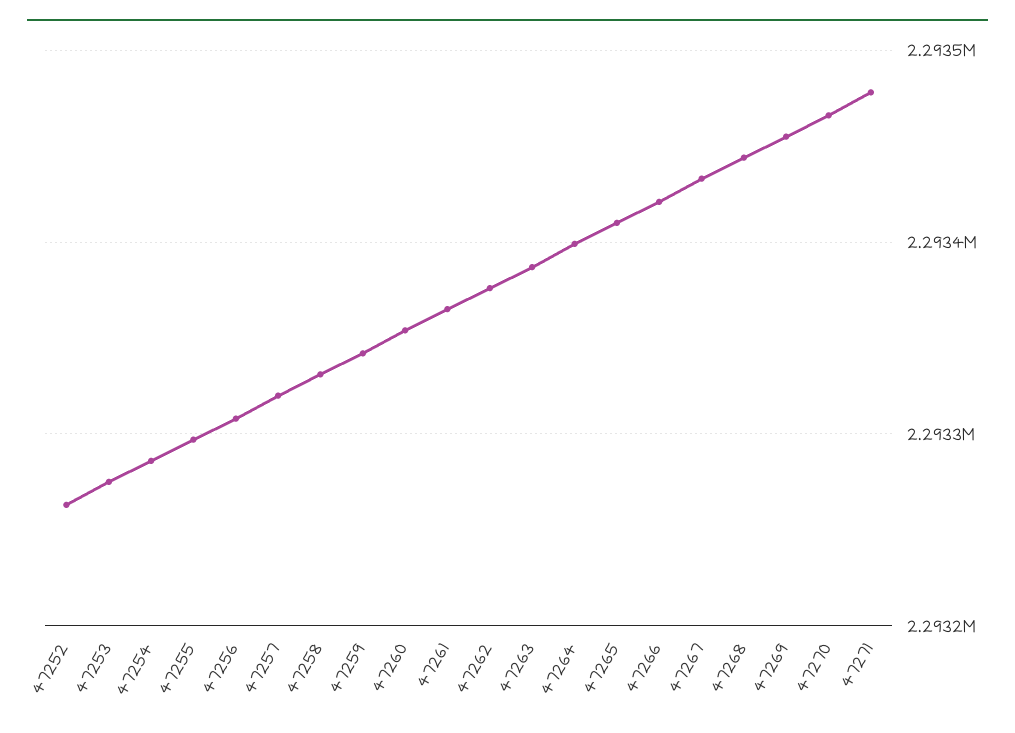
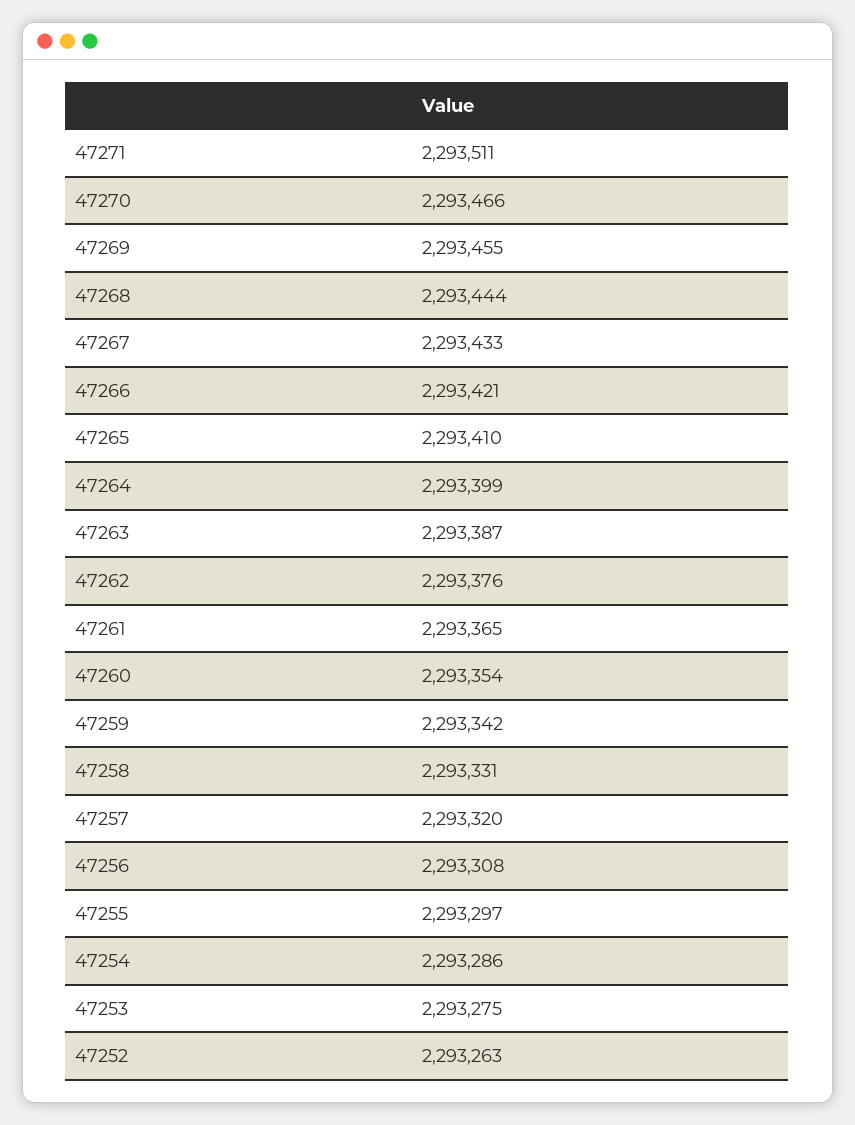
  {
    "47252": 2293263,
    "47253": 2293275,
    "47254": 2293286,
    "47255": 2293297,
    "47256": 2293308,
    "47257": 2293320,
    "47258": 2293331,
    "47259": 2293342,
    "47260": 2293354,
    "47261": 2293365,
    "47262": 2293376,
    "47263": 2293387,
    "47264": 2293399,
    "47265": 2293410,
    "47266": 2293421,
    "47267": 2293433,
    "47268": 2293444,
    "47269": 2293455,
    "47270": 2293466,
-   "47271": 2293480
+   "47271": 2293511
  }

